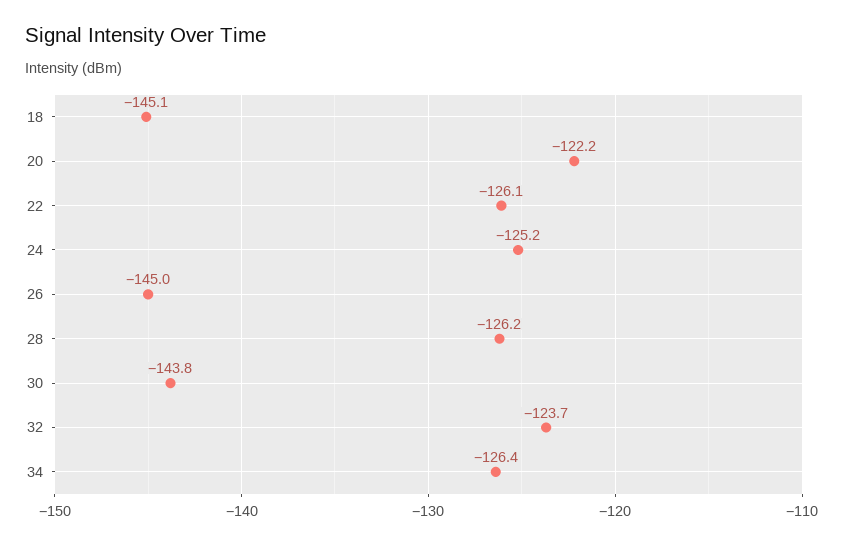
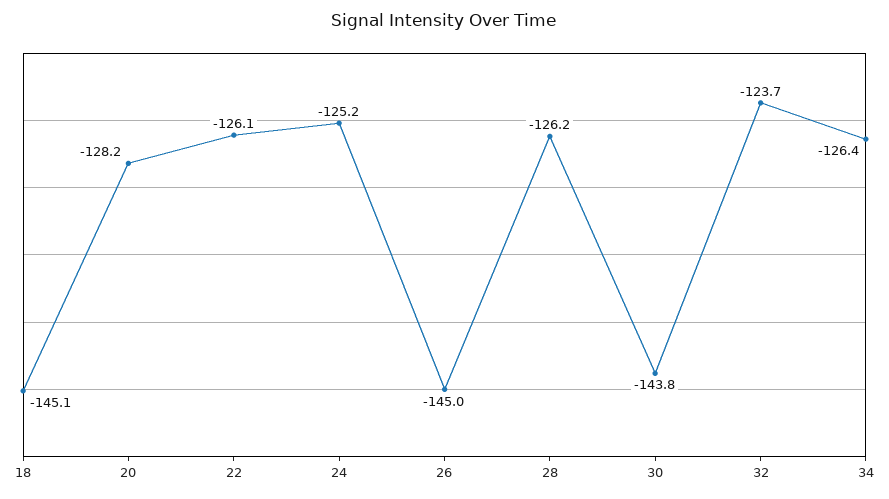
  {
    "18": -145.1,
-   "20": -122.2,
+   "20": -128.2,
    "22": -126.1,
    "24": -125.2,
    "26": -145,
    "28": -126.2,
    "30": -143.8,
    "32": -123.7,
    "34": -126.4
  }

